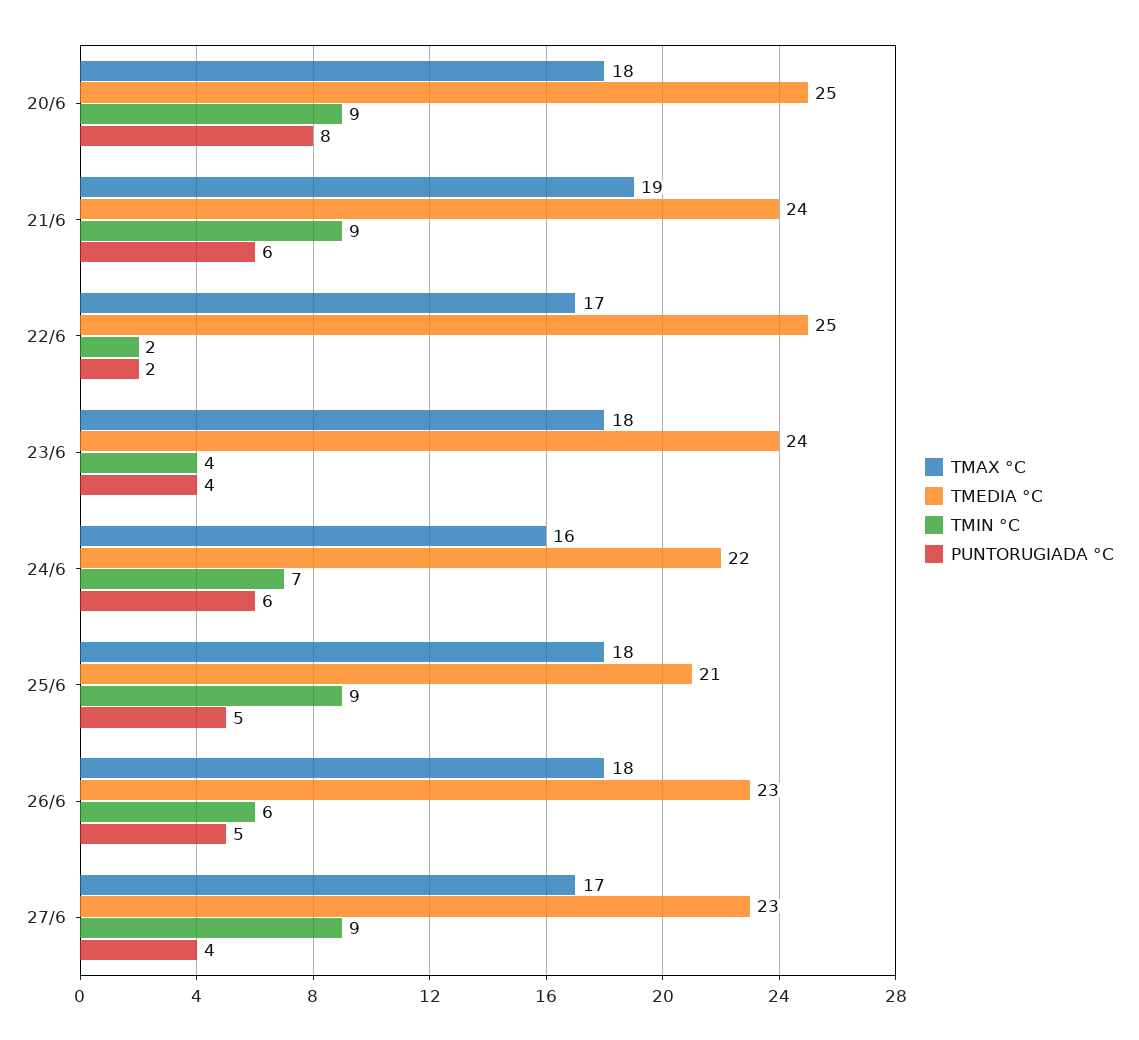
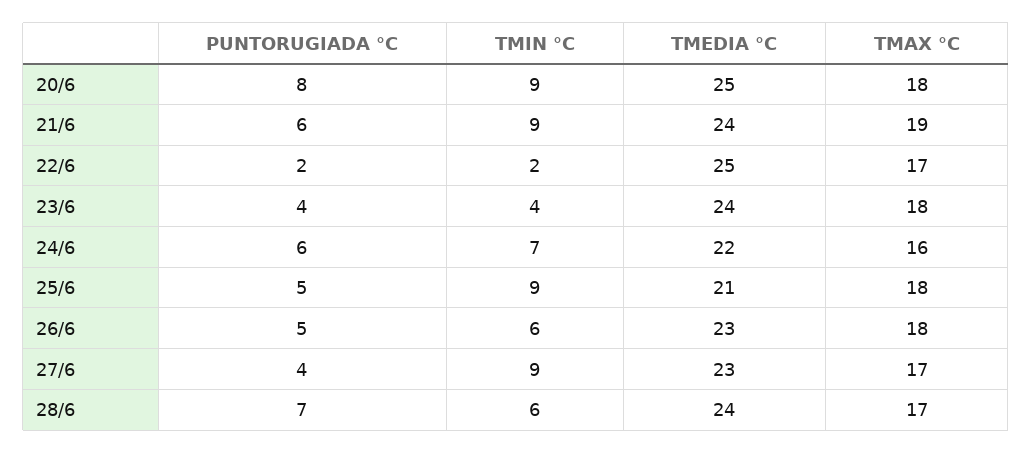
  {
    "TMAX °C": {
      "20/6": 18,
      "21/6": 19,
      "22/6": 17,
      "23/6": 18,
      "24/6": 16,
      "25/6": 18,
      "26/6": 18,
-     "27/6": 17
+     "27/6": 17,
+     "28/6": 17
    },
    "TMEDIA °C": {
      "20/6": 25,
      "21/6": 24,
      "22/6": 25,
      "23/6": 24,
      "24/6": 22,
      "25/6": 21,
      "26/6": 23,
-     "27/6": 23
+     "27/6": 23,
+     "28/6": 24
    },
    "TMIN °C": {
      "20/6": 9,
      "21/6": 9,
      "22/6": 2,
      "23/6": 4,
      "24/6": 7,
      "25/6": 9,
      "26/6": 6,
-     "27/6": 9
+     "27/6": 9,
+     "28/6": 6
    },
    "PUNTORUGIADA °C": {
      "20/6": 8,
      "21/6": 6,
      "22/6": 2,
      "23/6": 4,
      "24/6": 6,
      "25/6": 5,
      "26/6": 5,
-     "27/6": 4
+     "27/6": 4,
+     "28/6": 7
    }
  }

